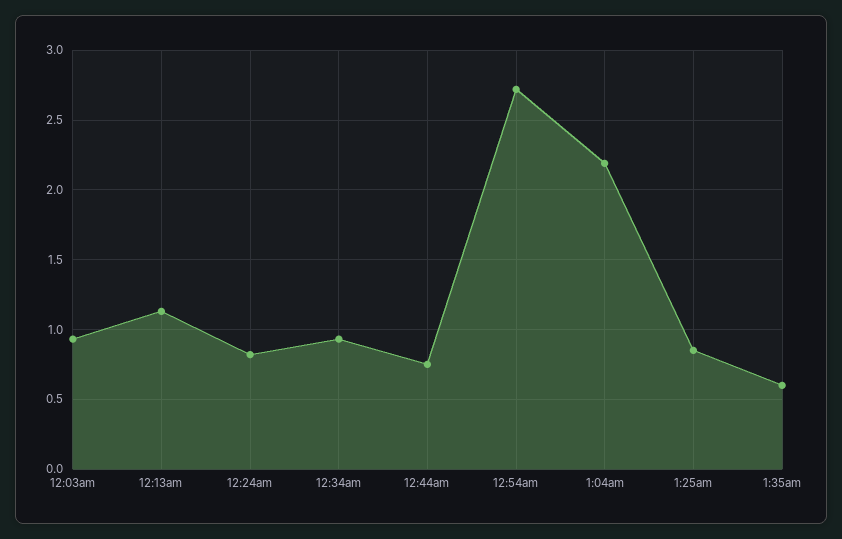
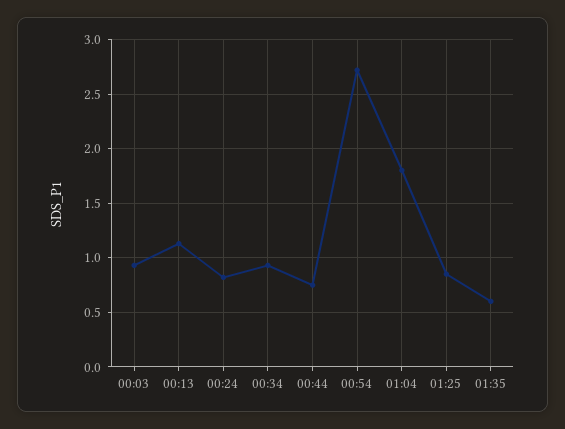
  {
    "12:03am": 0.95,
    "12:13am": 1.15,
    "12:24am": 0.8,
    "12:34am": 0.95,
    "12:44am": 0.75,
    "12:54am": 2.7,
-   "1:04am": 2.2,
+   "1:04am": 1.8,
    "1:25am": 0.85,
    "1:35am": 0.6
  }

